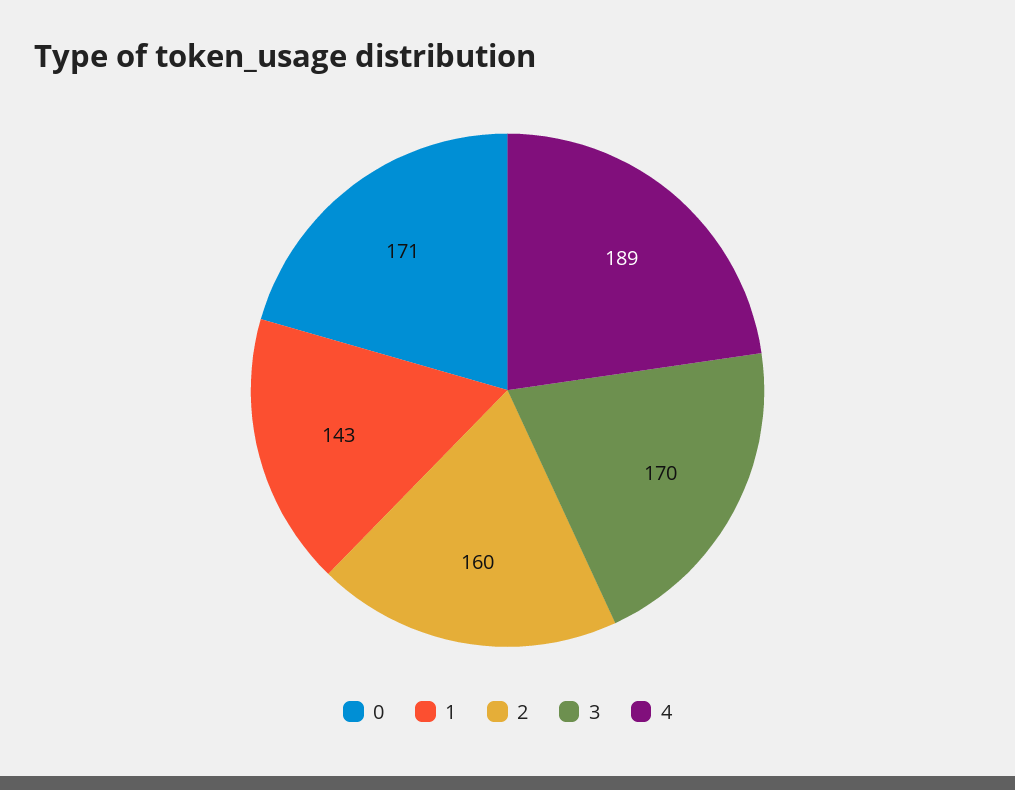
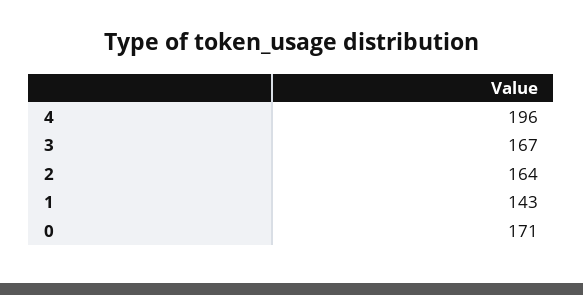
  {
    "0": 171,
    "1": 143,
-   "2": 160,
+   "2": 164,
-   "3": 170,
+   "3": 167,
-   "4": 189
+   "4": 196
  }

